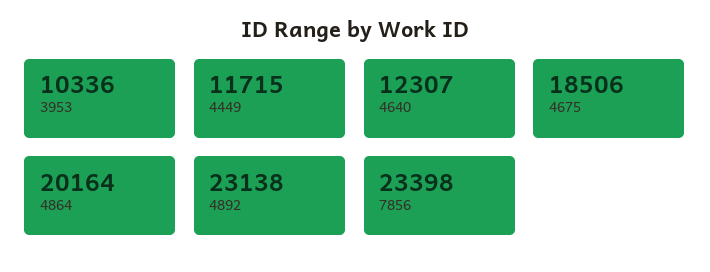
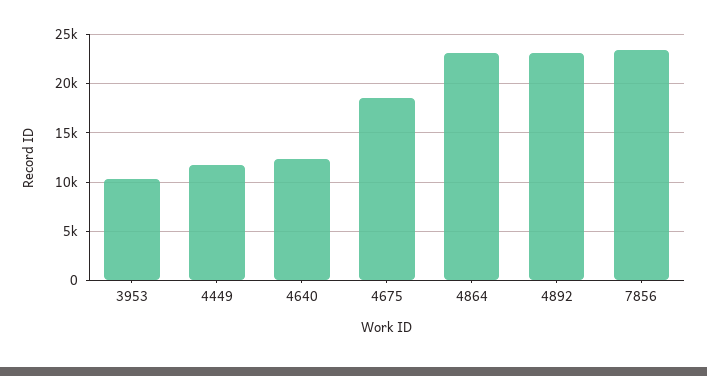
  {
    "3953": 10336,
    "4449": 11715,
    "4640": 12307,
    "4675": 18506,
-   "4864": 20164,
+   "4864": 23000,
    "4892": 23138,
    "7856": 23398
  }

